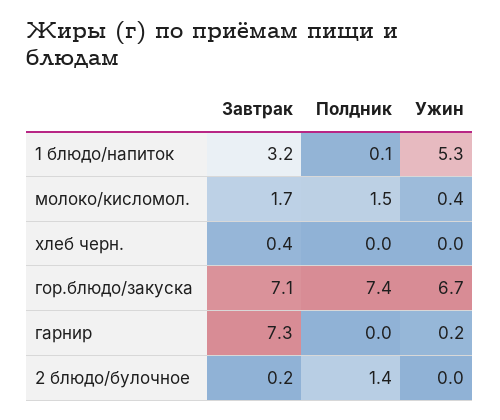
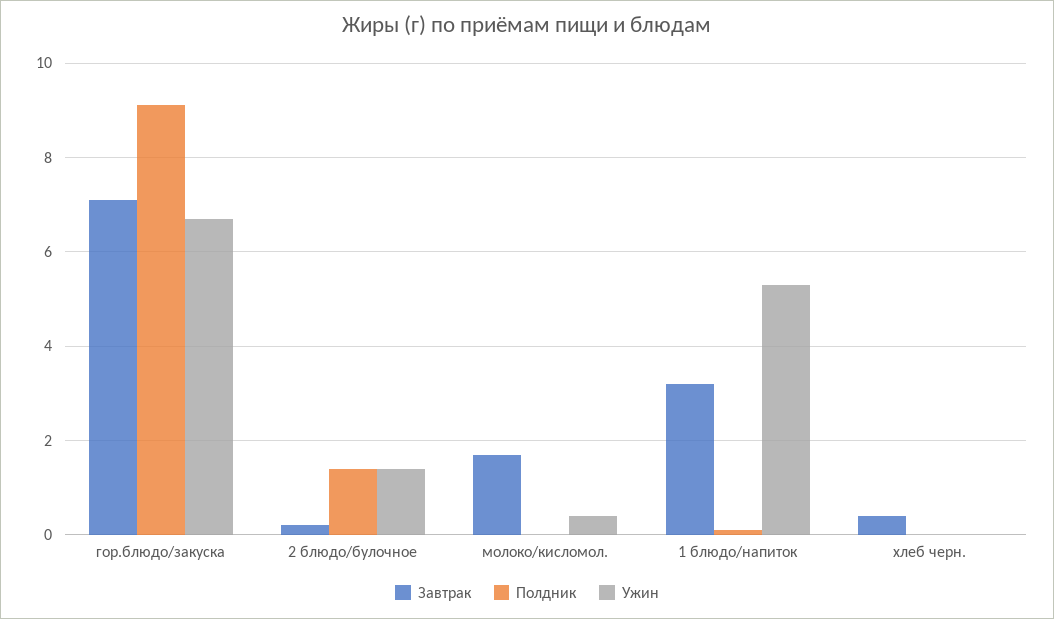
  {
    "Завтрак": {
      "1 блюдо/напиток": 3.2,
      "молоко/кисломол.": 1.7,
      "хлеб черн.": 0.4,
      "гор.блюдо/закуска": 7.1,
-     "гарнир": 7.3,
      "2 блюдо/булочное": 0.2
    },
    "Полдник": {
      "1 блюдо/напиток": 0.1,
-     "молоко/кисломол.": 1.5,
+     "молоко/кисломол.": 0,
      "хлеб черн.": 0,
-     "гор.блюдо/закуска": 7.4,
+     "гор.блюдо/закуска": 9,
-     "гарнир": 0,
      "2 блюдо/булочное": 1.4
    },
    "Ужин": {
      "1 блюдо/напиток": 5.3,
      "молоко/кисломол.": 0.4,
      "хлеб черн.": 0,
      "гор.блюдо/закуска": 6.7,
-     "гарнир": 0.2,
-     "2 блюдо/булочное": 0
+     "2 блюдо/булочное": 1.5
    }
  }

